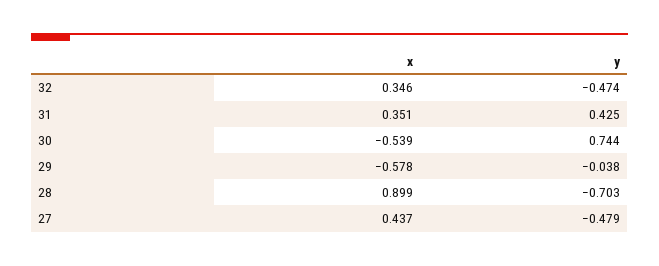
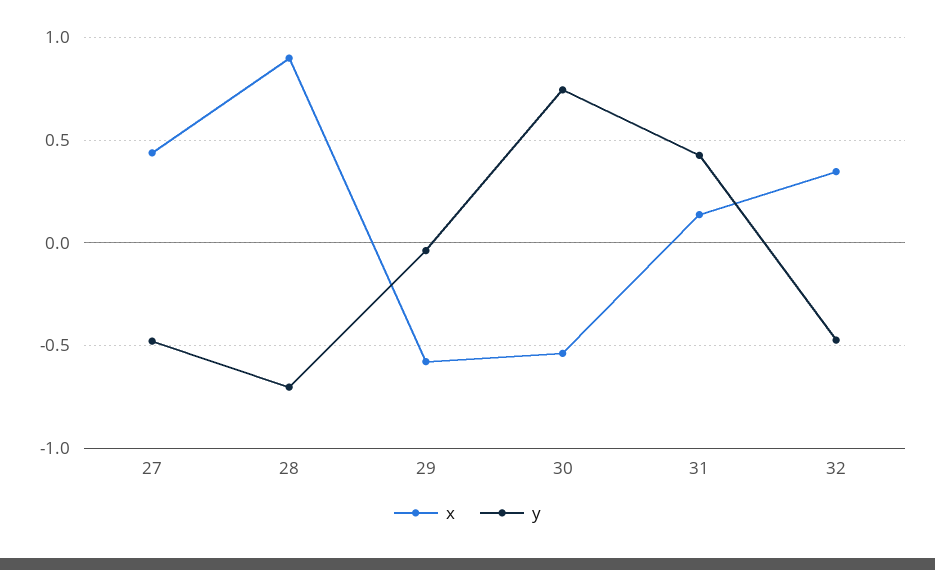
  {
    "x": {
      "32": 0.346,
-     "31": 0.351,
+     "31": 0.15,
      "30": -0.539,
      "29": -0.578,
      "28": 0.899,
      "27": 0.437
    },
    "y": {
      "32": -0.474,
      "31": 0.425,
      "30": 0.744,
      "29": -0.038,
      "28": -0.703,
      "27": -0.479
    }
  }

